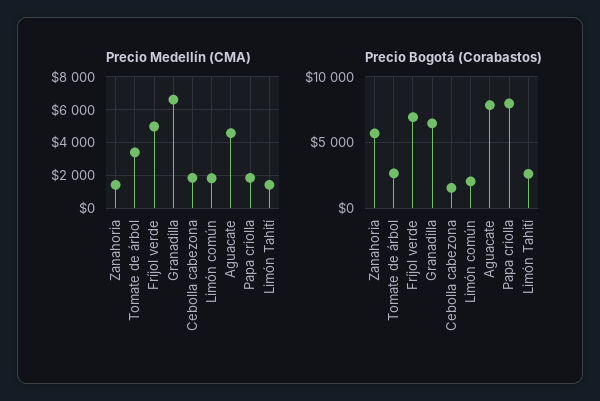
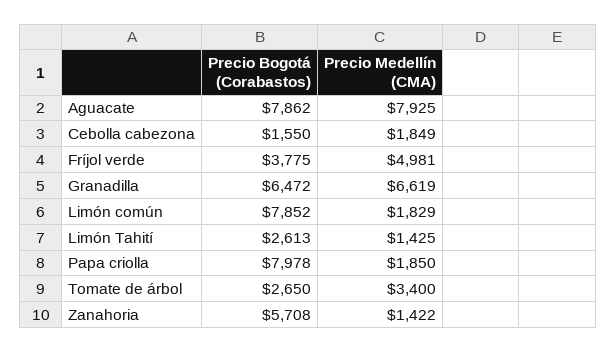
  {
    "Precio Medellín (CMA)": {
      "Zanahoria": 1422,
      "Tomate de árbol": 3400,
      "Fríjol verde": 4981,
      "Granadilla": 6619,
      "Cebolla cabezona": 1849,
      "Limón común": 1829,
-     "Aguacate": 4500,
+     "Aguacate": 7925,
      "Papa criolla": 1850,
      "Limón Tahití": 1425
    },
    "Precio Bogotá (Corabastos)": {
      "Zanahoria": 5708,
      "Tomate de árbol": 2650,
-     "Fríjol verde": 7000,
+     "Fríjol verde": 3775,
      "Granadilla": 6472,
      "Cebolla cabezona": 1550,
-     "Limón común": 2000,
+     "Limón común": 7852,
      "Aguacate": 7862,
      "Papa criolla": 7978,
      "Limón Tahití": 2613
    }
  }

